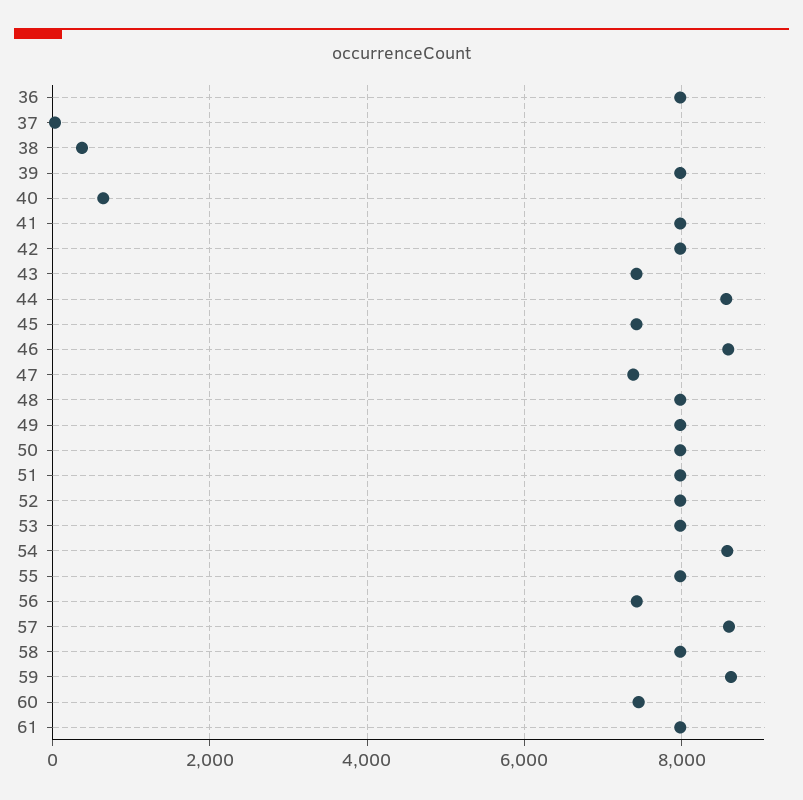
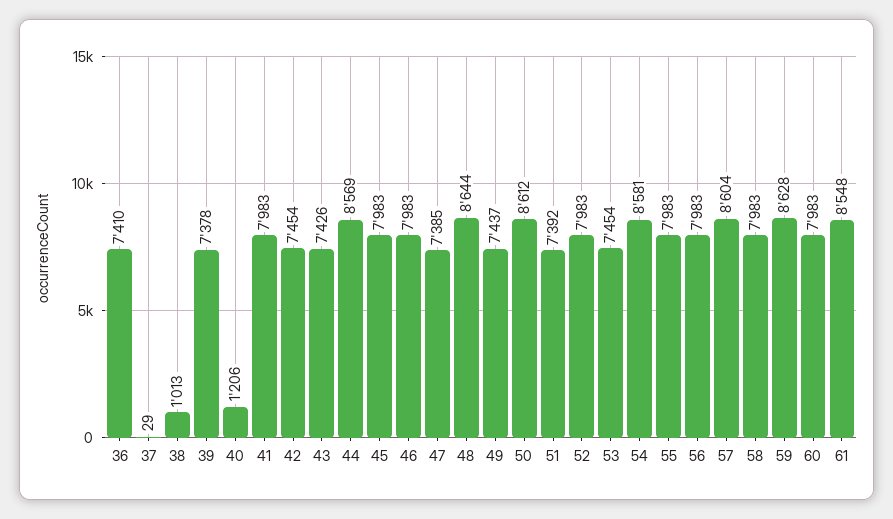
  {
-   "36": 8000,
+   "36": 7410,
    "37": 29,
-   "38": 400,
+   "38": 1013,
-   "39": 8000,
+   "39": 7378,
-   "40": 600,
+   "40": 1206,
    "41": 7983,
-   "42": 8000,
+   "42": 7454,
    "43": 7426,
    "44": 8569,
-   "45": 7400,
+   "45": 7983,
-   "46": 8600,
+   "46": 7983,
    "47": 7385,
-   "48": 8000,
+   "48": 8644,
-   "49": 8000,
+   "49": 7437,
-   "50": 8000,
+   "50": 8612,
-   "51": 8000,
+   "51": 7392,
    "52": 7983,
-   "53": 8000,
+   "53": 7454,
    "54": 8581,
    "55": 7983,
-   "56": 7400,
+   "56": 7983,
    "57": 8604,
    "58": 7983,
    "59": 8628,
-   "60": 7400,
+   "60": 7983,
-   "61": 8000
+   "61": 8548
  }

